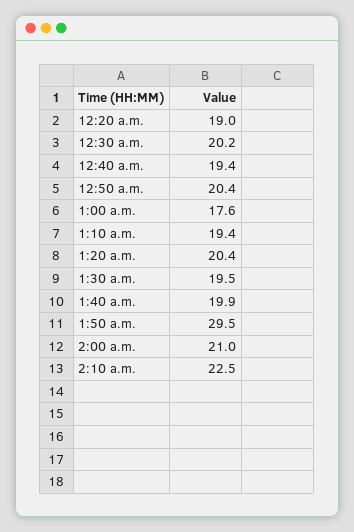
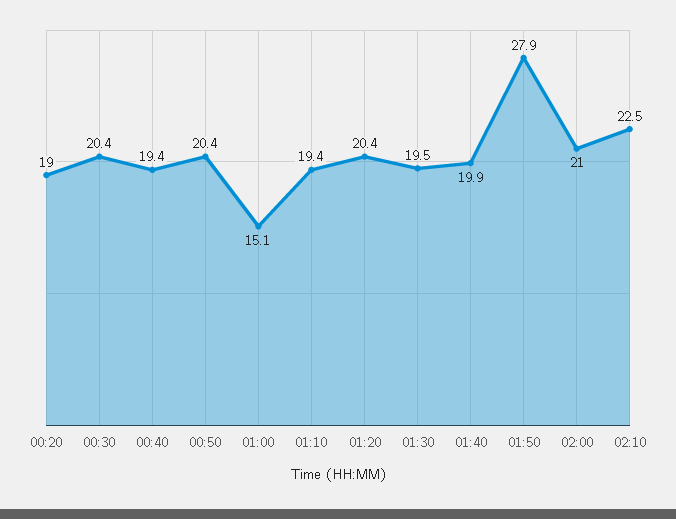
  {
    "12:20 a.m.": 19,
-   "12:30 a.m.": 20.2,
+   "12:30 a.m.": 20.4,
    "12:40 a.m.": 19.4,
    "12:50 a.m.": 20.4,
-   "1:00 a.m.": 17.6,
+   "1:00 a.m.": 15.1,
    "1:10 a.m.": 19.4,
    "1:20 a.m.": 20.4,
    "1:30 a.m.": 19.5,
    "1:40 a.m.": 19.9,
-   "1:50 a.m.": 29.5,
+   "1:50 a.m.": 27.9,
    "2:00 a.m.": 21,
    "2:10 a.m.": 22.5
  }

